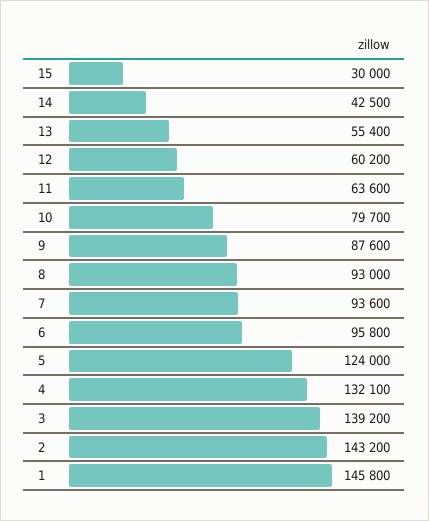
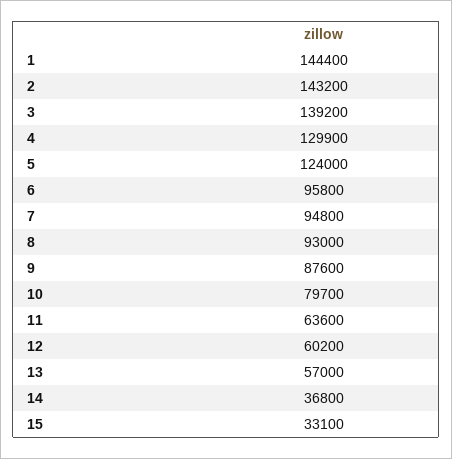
  {
-   "15": 30000,
+   "15": 33100,
-   "14": 42500,
+   "14": 36800,
-   "13": 55400,
+   "13": 57000,
    "12": 60200,
    "11": 63600,
    "10": 79700,
    "9": 87600,
    "8": 93000,
-   "7": 93600,
+   "7": 94800,
    "6": 95800,
    "5": 124000,
-   "4": 132100,
+   "4": 129900,
    "3": 139200,
    "2": 143200,
-   "1": 145800
+   "1": 144400
  }

